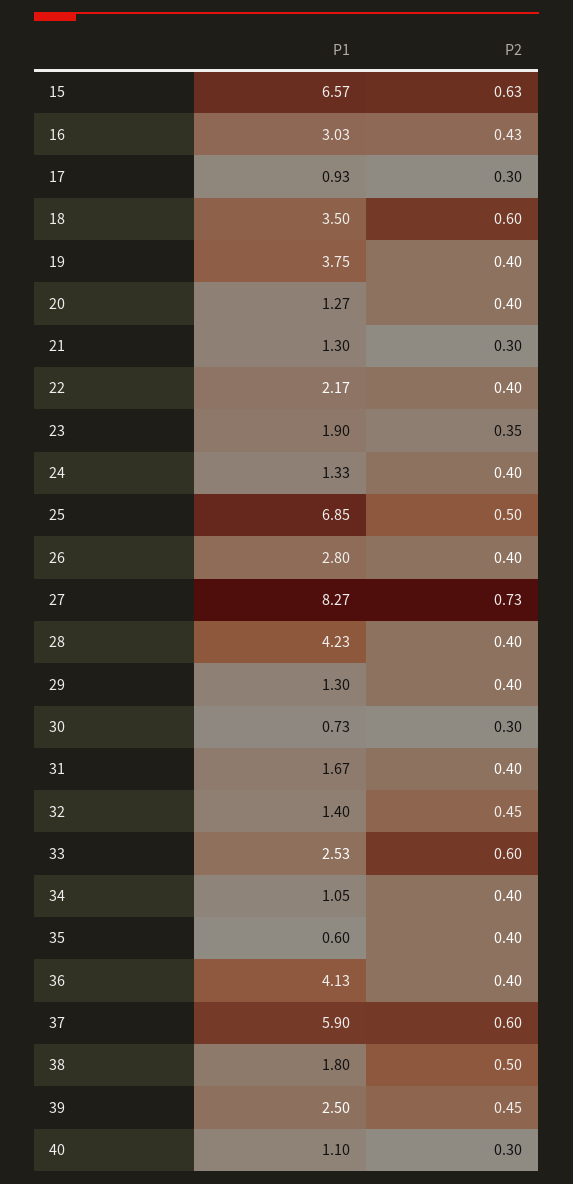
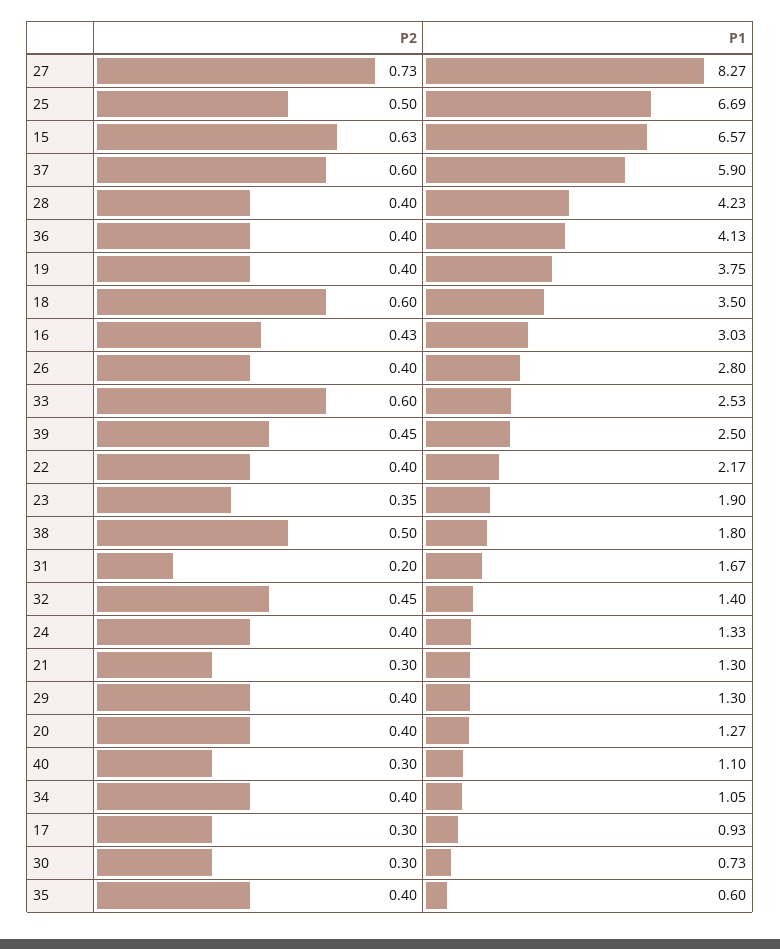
  {
    "P1": {
      "15": 6.57,
      "16": 3.03,
      "17": 0.93,
      "18": 3.5,
      "19": 3.75,
      "20": 1.27,
      "21": 1.3,
      "22": 2.17,
      "23": 1.9,
      "24": 1.33,
-     "25": 6.85,
+     "25": 6.69,
      "26": 2.8,
      "27": 8.27,
      "28": 4.23,
      "29": 1.3,
      "30": 0.73,
      "31": 1.67,
      "32": 1.4,
      "33": 2.53,
      "34": 1.05,
      "35": 0.6,
      "36": 4.13,
      "37": 5.9,
      "38": 1.8,
      "39": 2.5,
      "40": 1.1
    },
    "P2": {
      "15": 0.63,
      "16": 0.43,
      "17": 0.3,
      "18": 0.6,
      "19": 0.4,
      "20": 0.4,
      "21": 0.3,
      "22": 0.4,
      "23": 0.35,
      "24": 0.4,
      "25": 0.5,
      "26": 0.4,
      "27": 0.73,
      "28": 0.4,
      "29": 0.4,
      "30": 0.3,
-     "31": 0.4,
+     "31": 0.2,
      "32": 0.45,
      "33": 0.6,
      "34": 0.4,
      "35": 0.4,
      "36": 0.4,
      "37": 0.6,
      "38": 0.5,
      "39": 0.45,
      "40": 0.3
    }
  }

